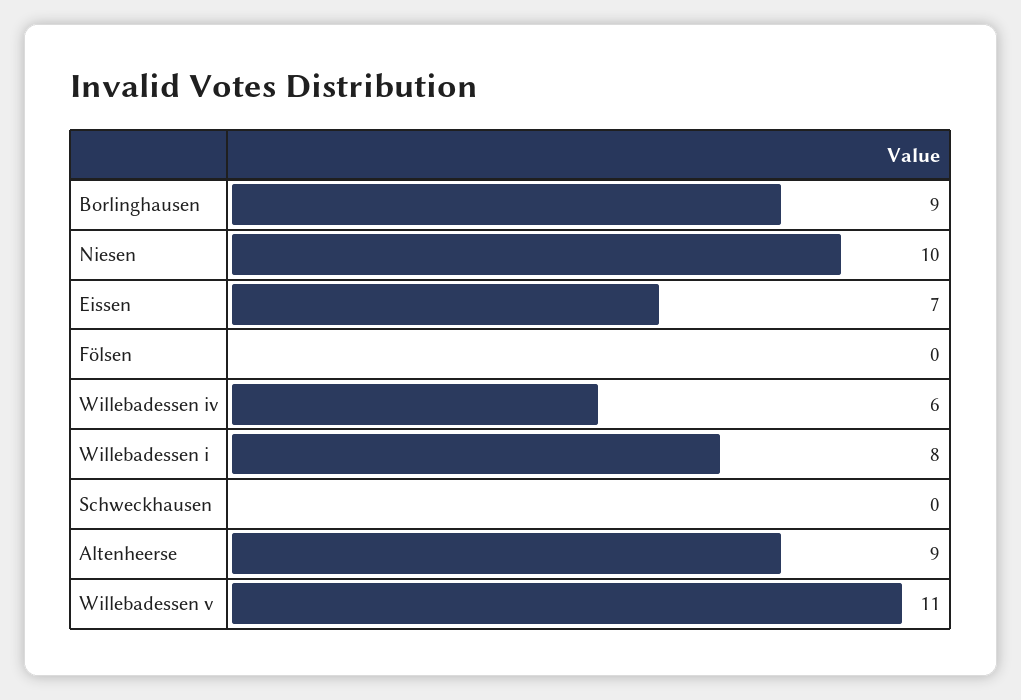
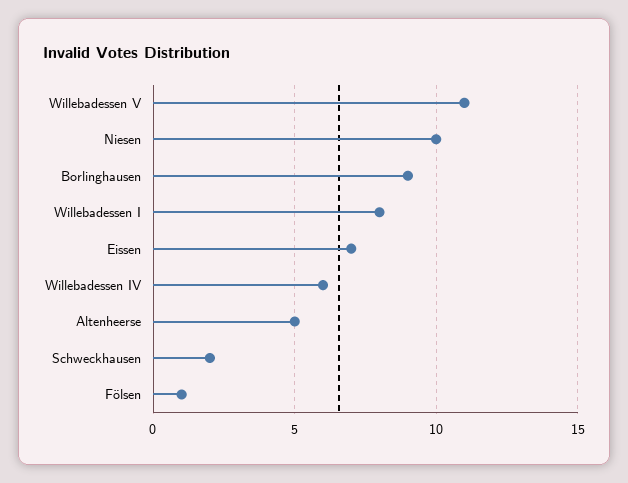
  {
    "Borlinghausen": 9,
    "Niesen": 10,
    "Eissen": 7,
-   "Fölsen": 0,
+   "Fölsen": 1,
    "Willebadessen iv": 6,
    "Willebadessen i": 8,
-   "Schweckhausen": 0,
+   "Schweckhausen": 2,
-   "Altenheerse": 9,
+   "Altenheerse": 5,
    "Willebadessen v": 11
  }

